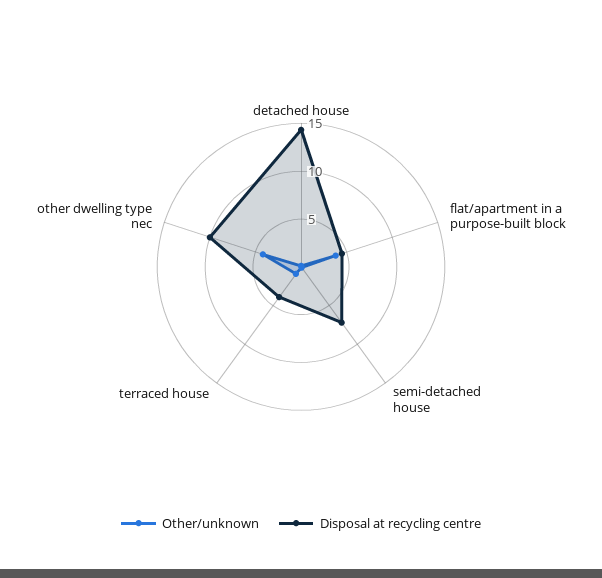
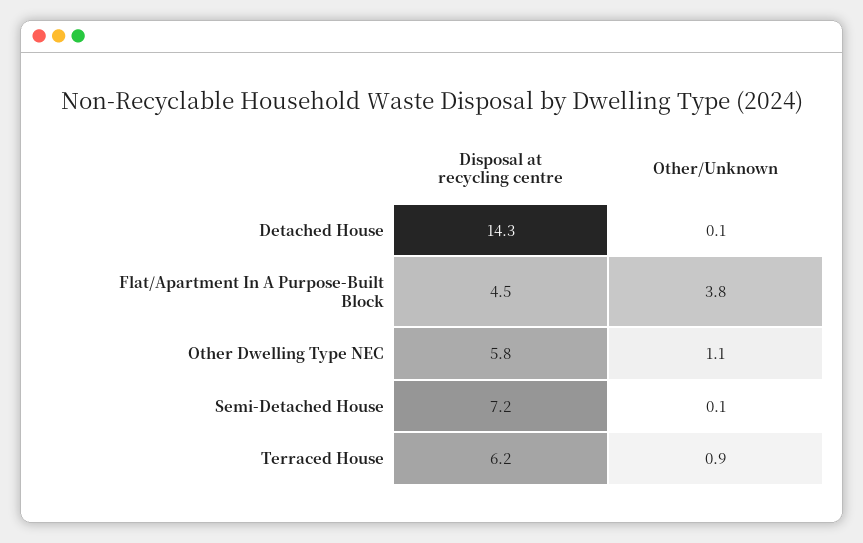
  {
    "Other/unknown": {
      "detached house": 0.1,
      "flat/apartment in a purpose-built block": 3.8,
      "semi-detached house": 0.1,
      "terraced house": 0.9,
-     "other dwelling type nec": 4
+     "other dwelling type nec": 1.1
    },
    "Disposal at recycling centre": {
      "detached house": 14.3,
      "flat/apartment in a purpose-built block": 4.5,
      "semi-detached house": 7.2,
-     "terraced house": 4,
+     "terraced house": 6.2,
-     "other dwelling type nec": 10
+     "other dwelling type nec": 5.8
    }
  }

